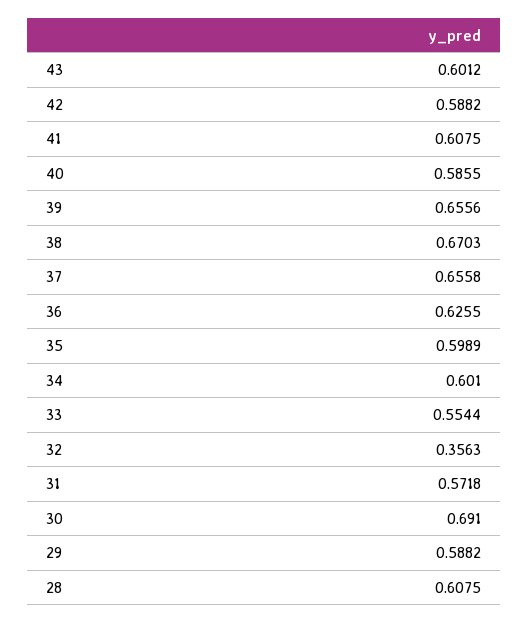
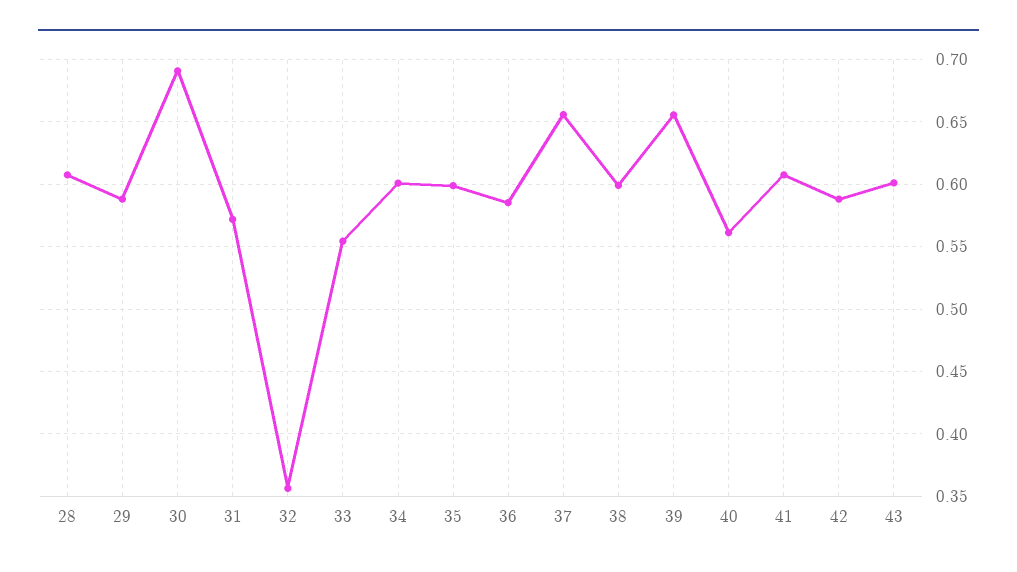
  {
    "43": 0.6012,
    "42": 0.5882,
    "41": 0.6075,
-   "40": 0.5855,
+   "40": 0.56,
    "39": 0.6556,
-   "38": 0.6703,
+   "38": 0.6,
    "37": 0.6558,
-   "36": 0.6255,
+   "36": 0.585,
    "35": 0.5989,
    "34": 0.601,
    "33": 0.5544,
    "32": 0.3563,
    "31": 0.5718,
    "30": 0.691,
    "29": 0.5882,
    "28": 0.6075
  }

